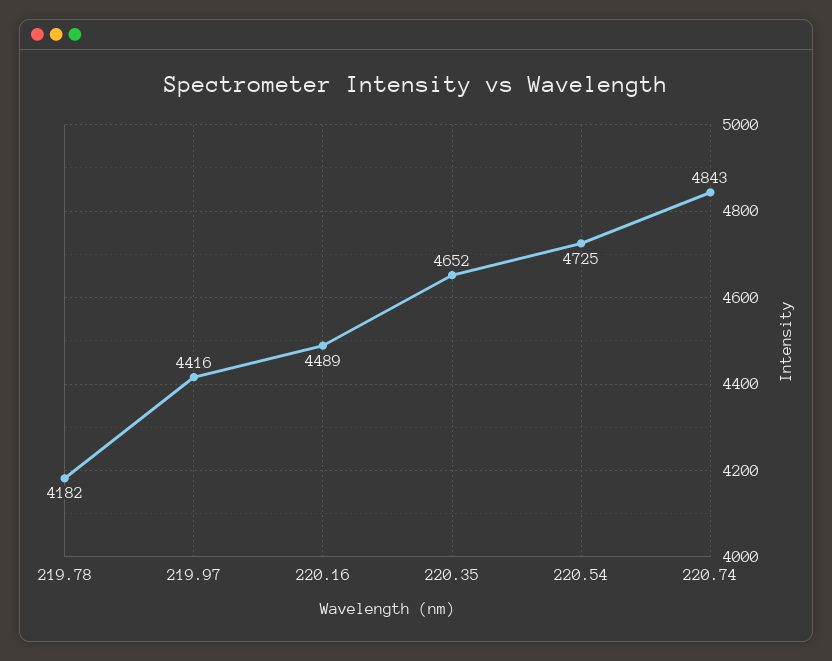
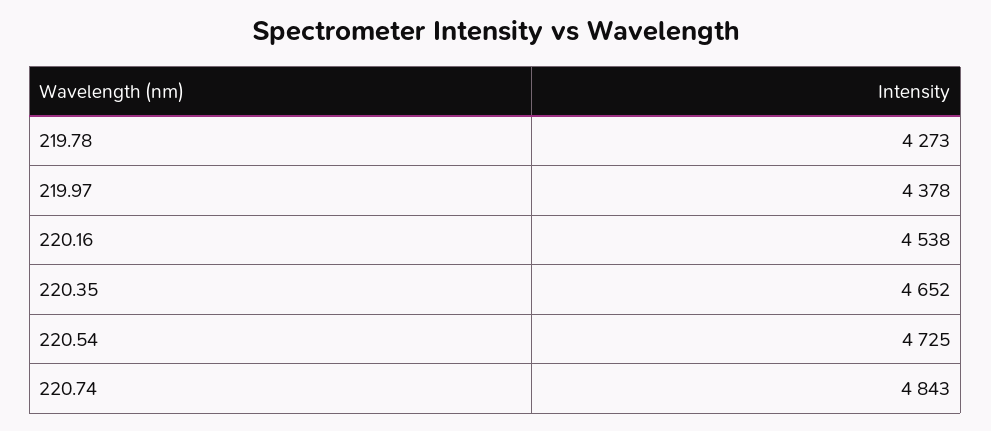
  {
-   "219.78": 4182,
+   "219.78": 4273,
-   "219.97": 4416,
+   "219.97": 4378,
-   "220.16": 4489,
+   "220.16": 4538,
    "220.35": 4652,
    "220.54": 4725,
    "220.74": 4843
  }

